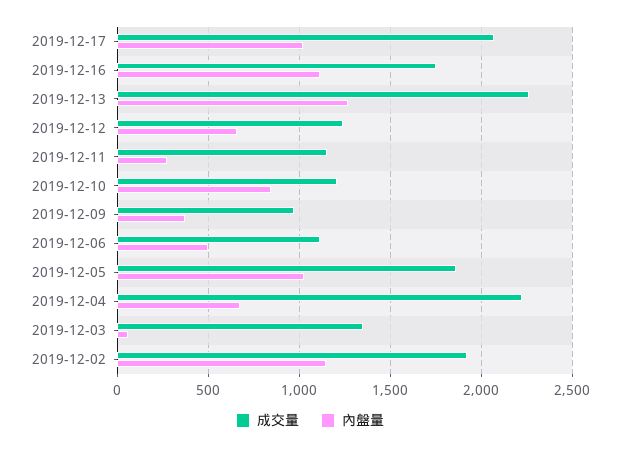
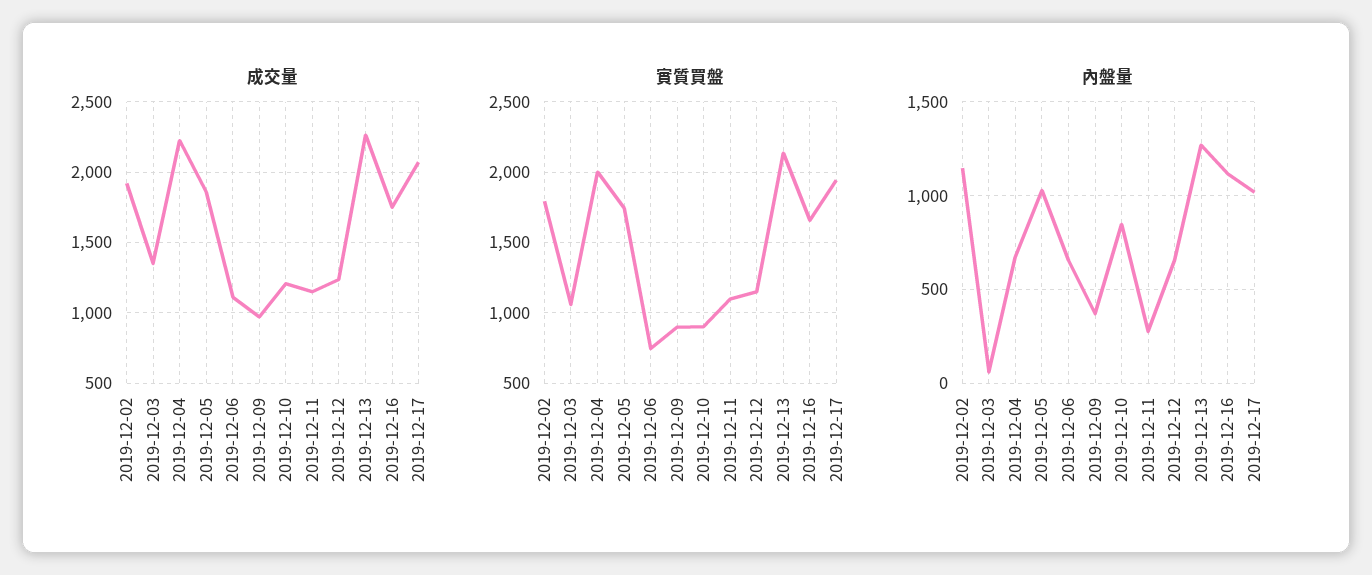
  {
    "成交量": {
      "2019-12-17": 2050,
      "2019-12-16": 1750,
      "2019-12-13": 2250,
      "2019-12-12": 1250,
      "2019-12-11": 1150,
      "2019-12-10": 1200,
      "2019-12-09": 950,
      "2019-12-06": 1100,
      "2019-12-05": 1850,
      "2019-12-04": 2250,
      "2019-12-03": 1350,
      "2019-12-02": 1900
    },
    "內盤量": {
      "2019-12-17": 1000,
      "2019-12-16": 1100,
      "2019-12-13": 1250,
      "2019-12-12": 650,
      "2019-12-11": 300,
      "2019-12-10": 850,
      "2019-12-09": 350,
-     "2019-12-06": 500,
+     "2019-12-06": 650,
      "2019-12-05": 1050,
      "2019-12-04": 700,
      "2019-12-03": 50,
      "2019-12-02": 1150
-   }
+   },
+   "實質買盤": {
+     "2019-12-02": 1800,
+     "2019-12-03": 1050,
+     "2019-12-04": 2000,
+     "2019-12-05": 1750,
+     "2019-12-06": 750,
+     "2019-12-09": 900,
+     "2019-12-10": 900,
+     "2019-12-11": 1100,
+     "2019-12-12": 1150,
+     "2019-12-13": 2150,
+     "2019-12-16": 1650,
+     "2019-12-17": 1950
+   }
  }

